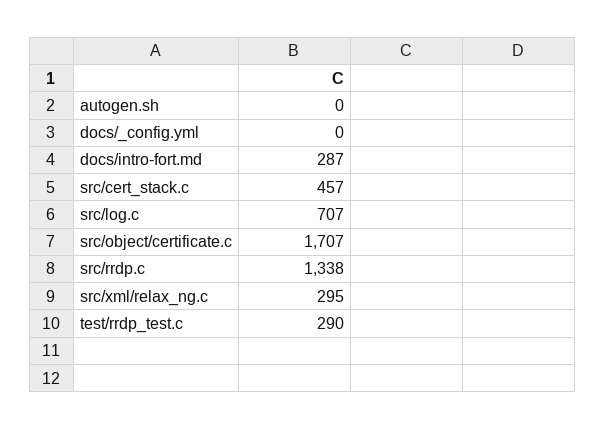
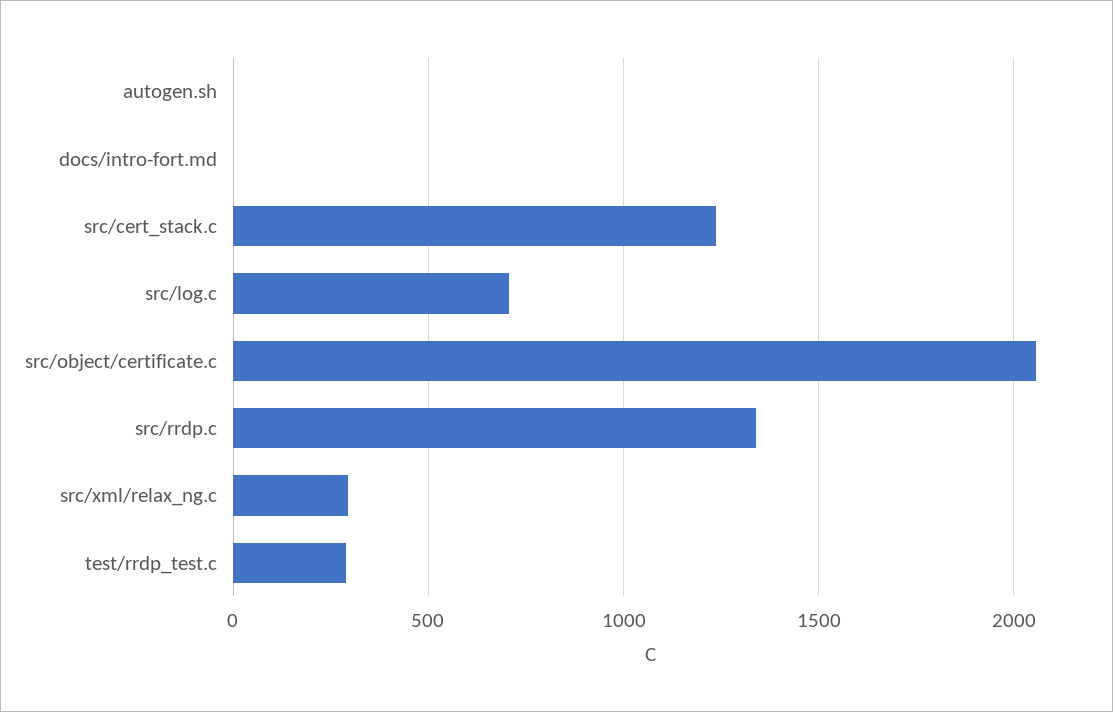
  {
    "autogen.sh": 0,
-   "docs/_config.yml": 0,
-   "docs/intro-fort.md": 287,
+   "docs/intro-fort.md": 0,
-   "src/cert_stack.c": 457,
+   "src/cert_stack.c": 1250,
    "src/log.c": 707,
-   "src/object/certificate.c": 1707,
+   "src/object/certificate.c": 2050,
    "src/rrdp.c": 1338,
    "src/xml/relax_ng.c": 295,
    "test/rrdp_test.c": 290
  }

